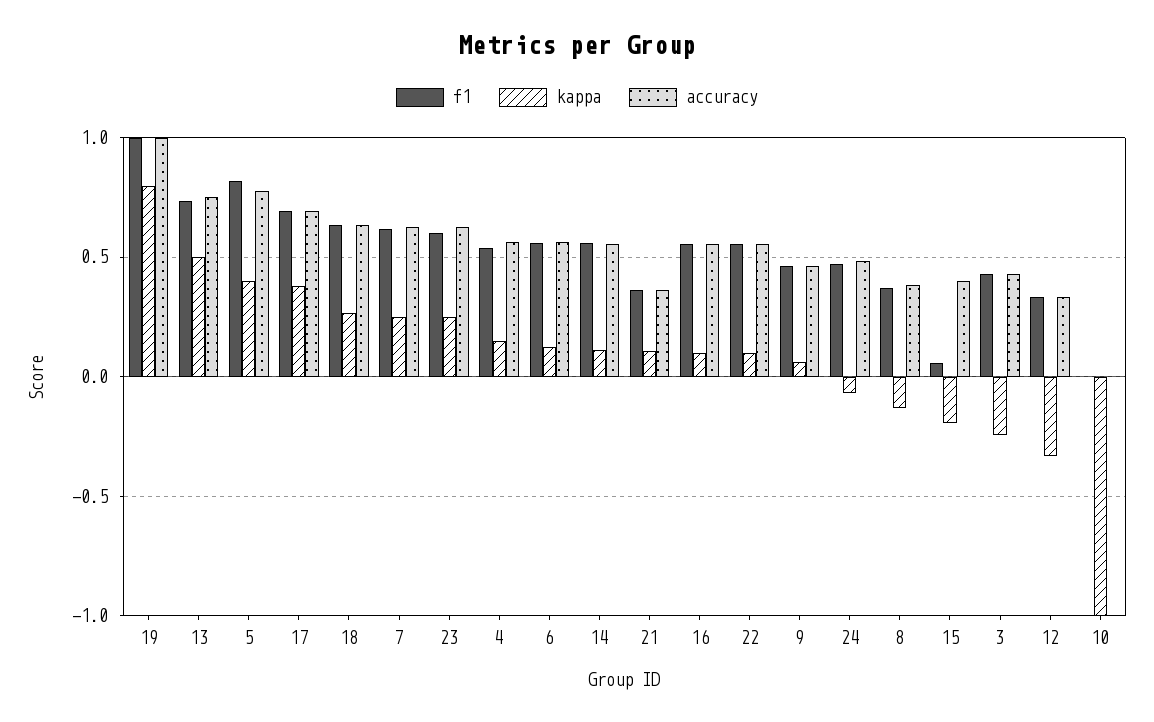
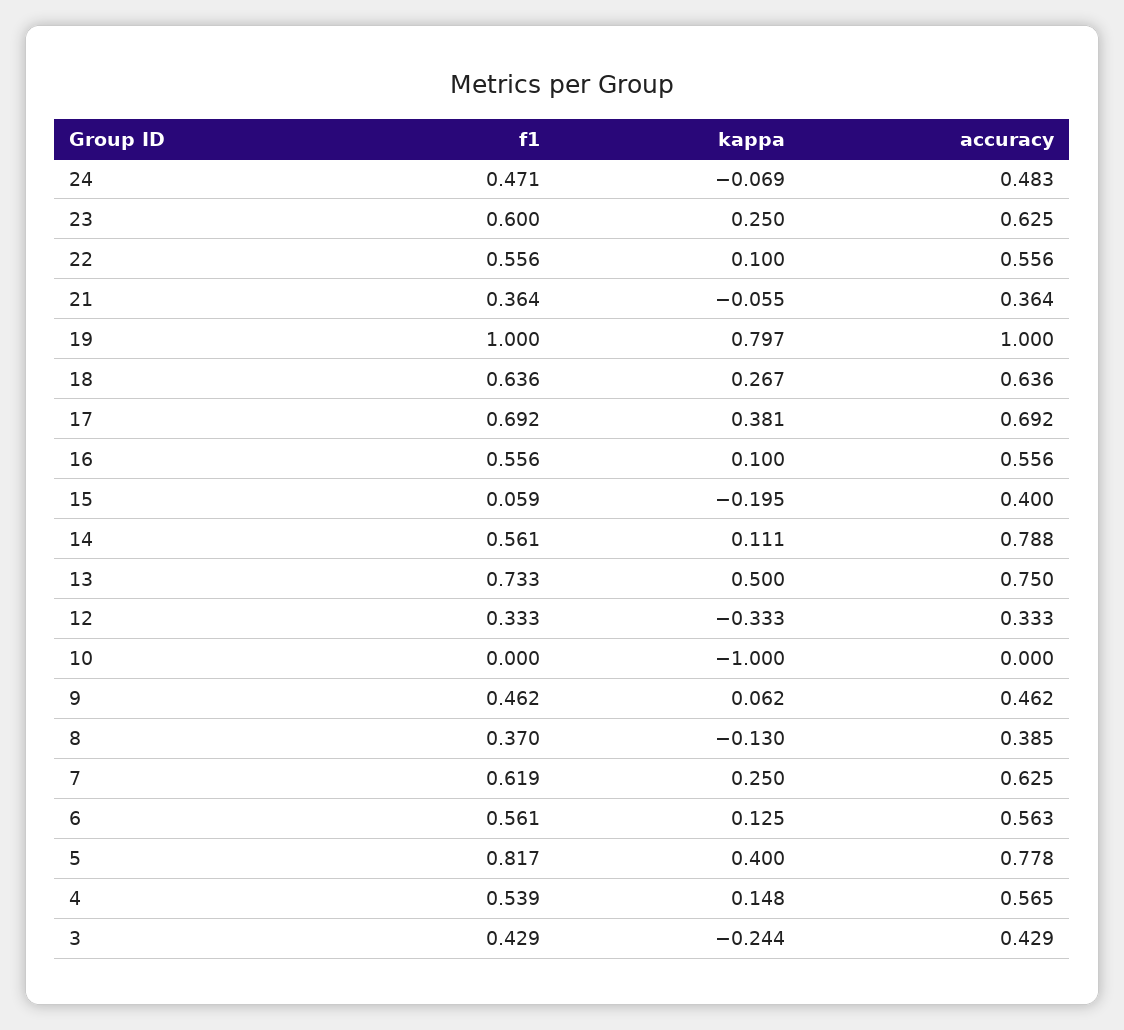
  {
    "f1": {
      "19": 1,
      "13": 0.733,
      "5": 0.817,
      "17": 0.692,
      "18": 0.636,
      "7": 0.619,
      "23": 0.6,
      "4": 0.539,
      "6": 0.561,
      "14": 0.561,
      "21": 0.364,
      "16": 0.556,
      "22": 0.556,
      "9": 0.462,
      "24": 0.471,
      "8": 0.37,
      "15": 0.059,
      "3": 0.429,
      "12": 0.333,
      "10": 0
    },
    "kappa": {
      "19": 0.797,
      "13": 0.5,
      "5": 0.4,
      "17": 0.381,
      "18": 0.267,
      "7": 0.25,
      "23": 0.25,
      "4": 0.148,
      "6": 0.125,
      "14": 0.111,
-     "21": 0.1,
+     "21": -0.055,
      "16": 0.1,
      "22": 0.1,
      "9": 0.062,
      "24": -0.069,
      "8": -0.13,
      "15": -0.195,
      "3": -0.244,
      "12": -0.333,
      "10": -1
    },
    "accuracy": {
      "19": 1,
      "13": 0.75,
      "5": 0.778,
      "17": 0.692,
      "18": 0.636,
      "7": 0.625,
      "23": 0.625,
      "4": 0.565,
      "6": 0.563,
-     "14": 0.55,
+     "14": 0.788,
      "21": 0.364,
      "16": 0.556,
      "22": 0.556,
      "9": 0.462,
      "24": 0.483,
      "8": 0.385,
      "15": 0.4,
      "3": 0.429,
      "12": 0.333,
      "10": 0
    }
  }

